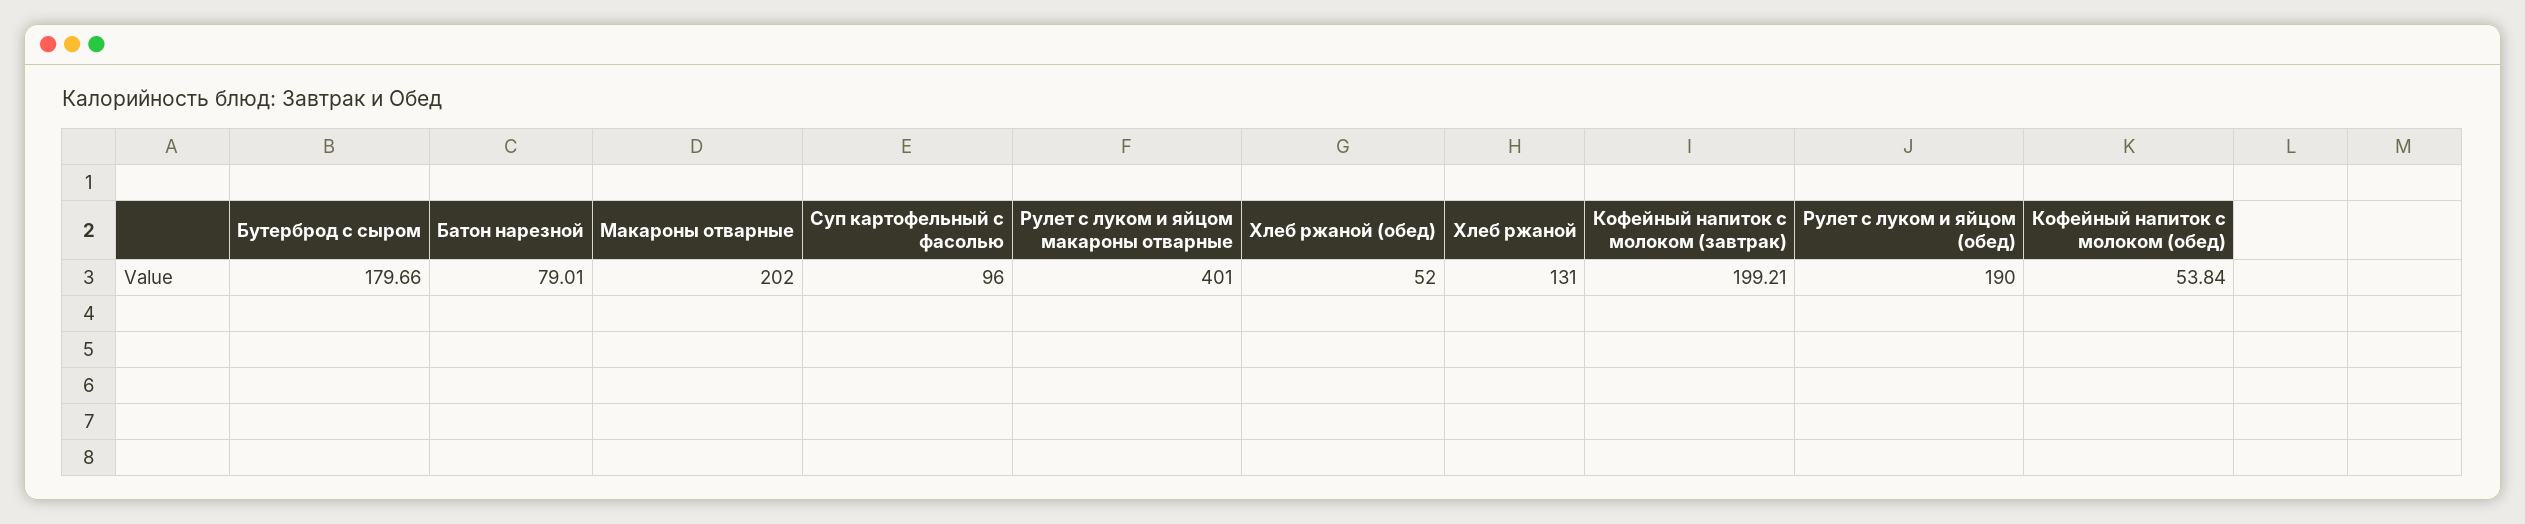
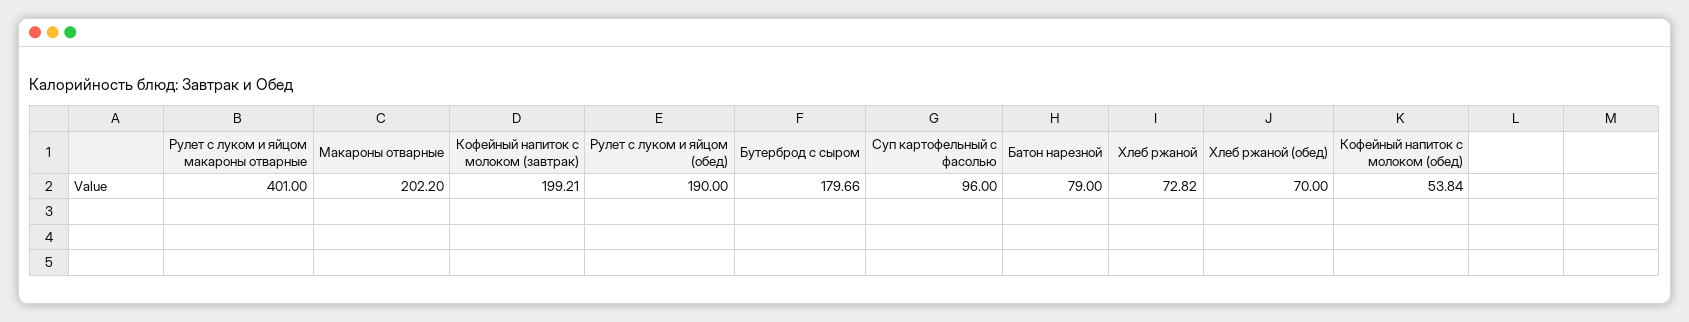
  {
    "Бутерброд с сыром": 179.66,
-   "Батон нарезной": 79.01,
+   "Батон нарезной": 79,
-   "Макароны отварные": 202,
+   "Макароны отварные": 202.2,
    "Суп картофельный с фасолью": 96,
    "Рулет с луком и яйцом макароны отварные": 401,
-   "Хлеб ржаной (обед)": 52,
+   "Хлеб ржаной (обед)": 70,
-   "Хлеб ржаной": 131,
+   "Хлеб ржаной": 72.82,
    "Кофейный напиток с молоком (завтрак)": 199.21,
    "Рулет с луком и яйцом (обед)": 190,
    "Кофейный напиток с молоком (обед)": 53.84
  }

